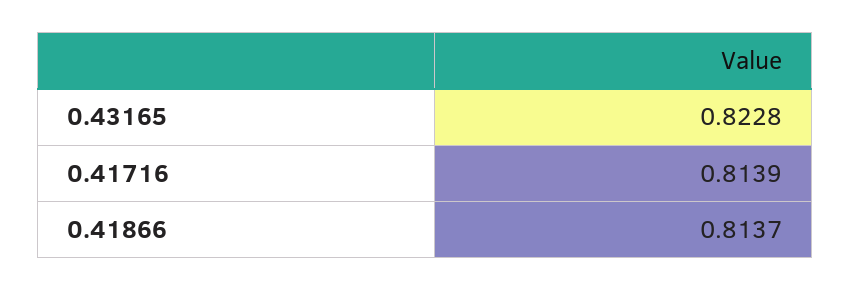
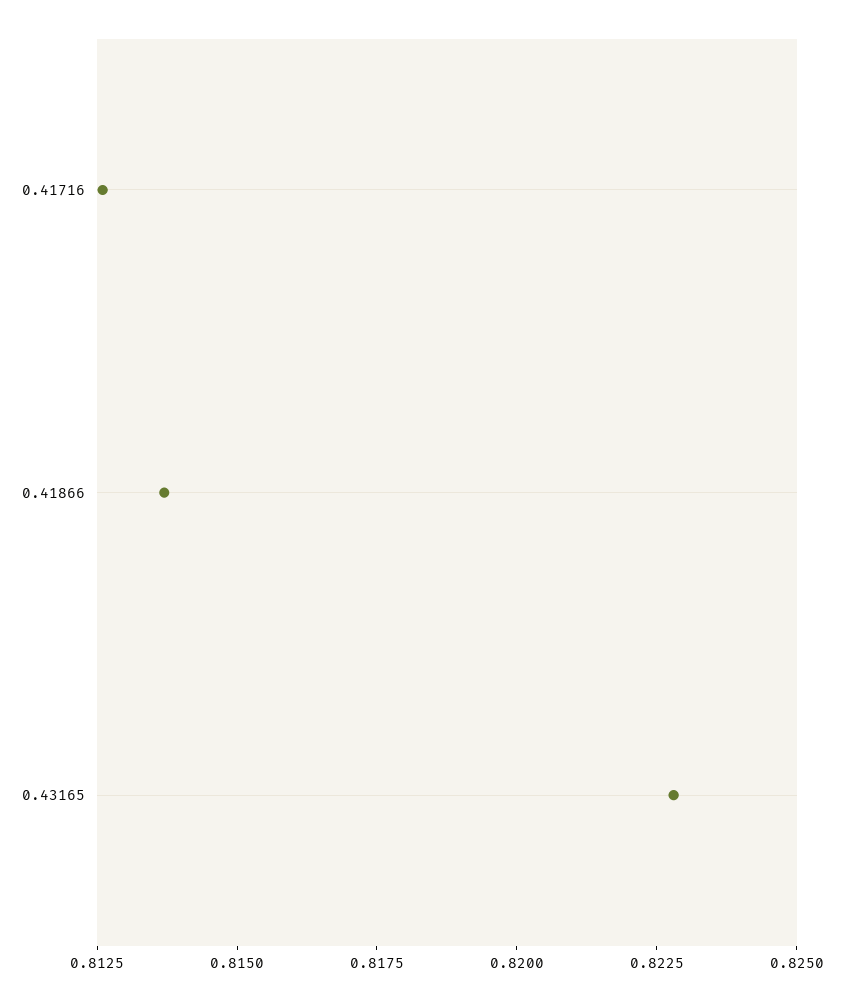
  {
    "0.43165": 0.8228,
-   "0.41716": 0.8139,
+   "0.41716": 0.8125,
    "0.41866": 0.8137
  }

